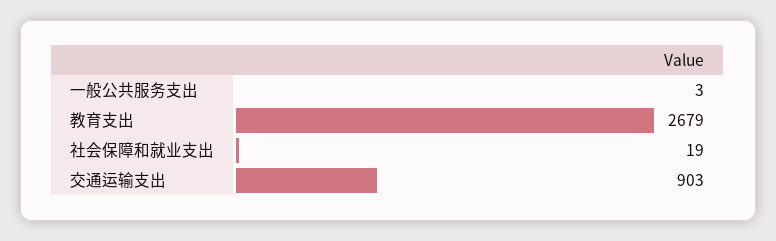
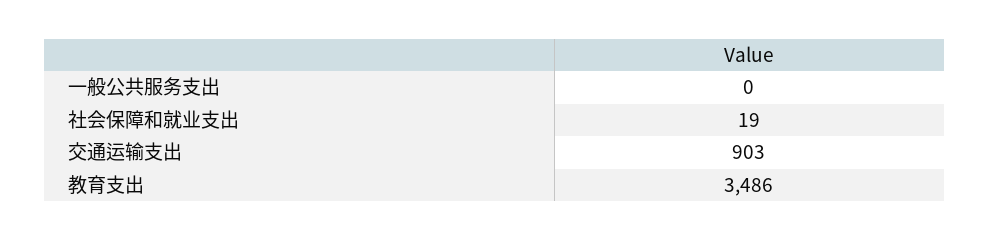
  {
-   "一般公共服务支出": 3,
+   "一般公共服务支出": 0,
-   "教育支出": 2679,
+   "教育支出": 3486,
    "社会保障和就业支出": 19,
    "交通运输支出": 903
  }

